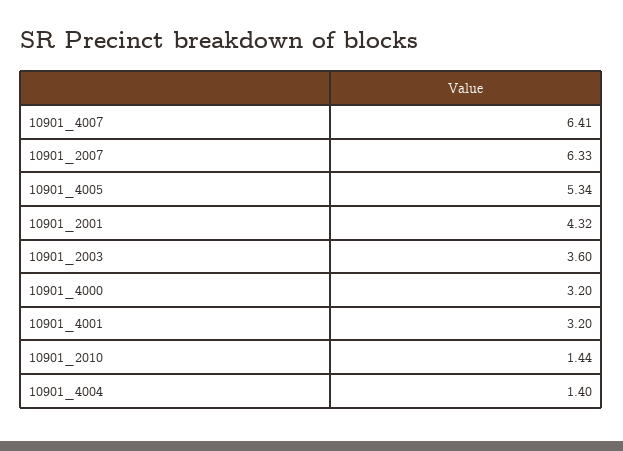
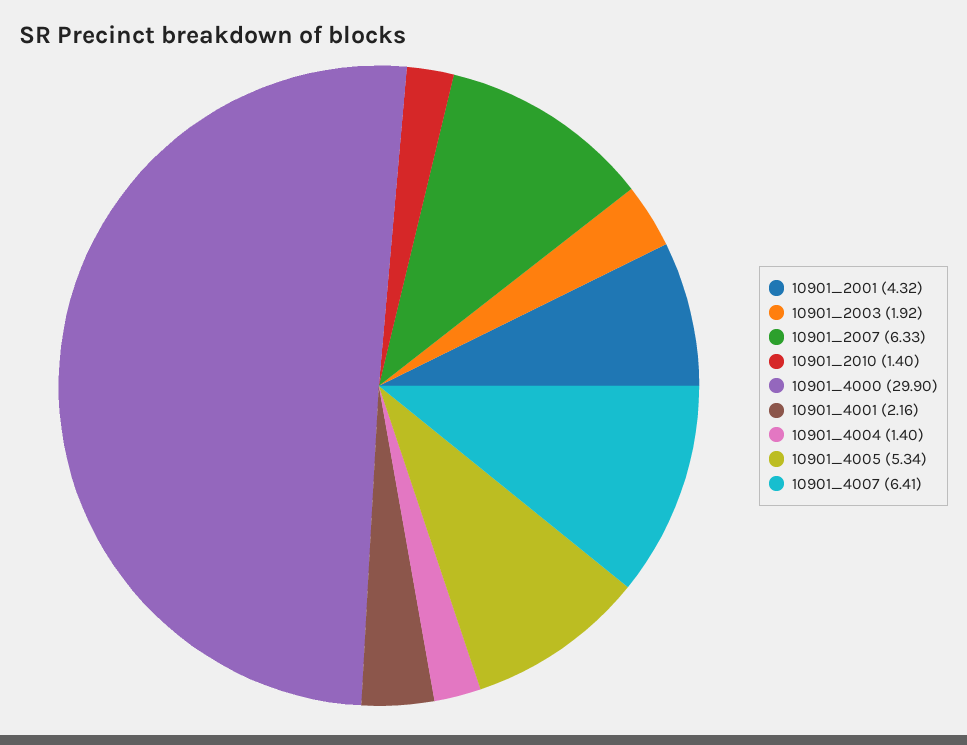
  {
    "10901_4007": 6.41,
    "10901_2007": 6.33,
    "10901_4005": 5.34,
    "10901_2001": 4.32,
-   "10901_2003": 3.6,
+   "10901_2003": 1.92,
-   "10901_4000": 3.2,
+   "10901_4000": 29.9,
-   "10901_4001": 3.2,
+   "10901_4001": 2.16,
-   "10901_2010": 1.44,
+   "10901_2010": 1.4,
    "10901_4004": 1.4
  }

